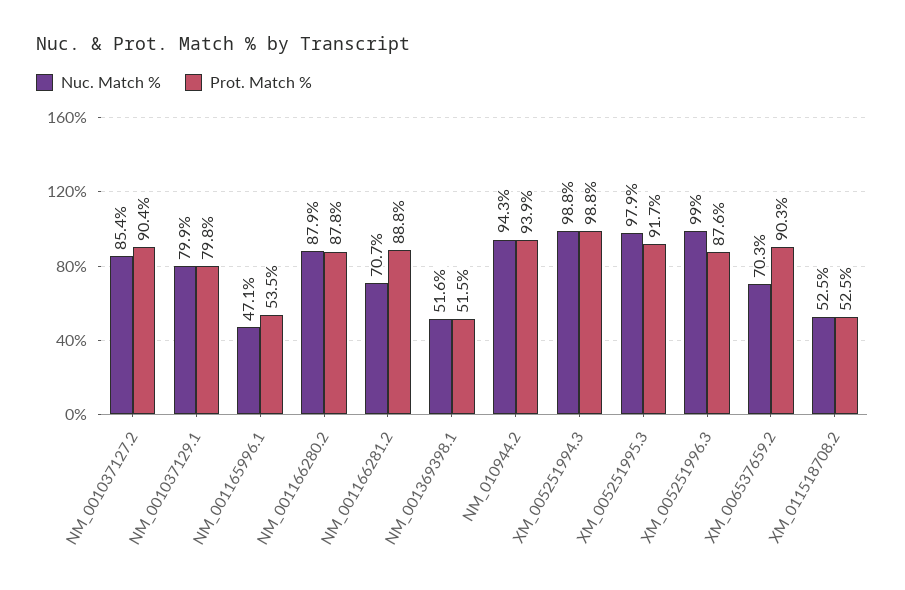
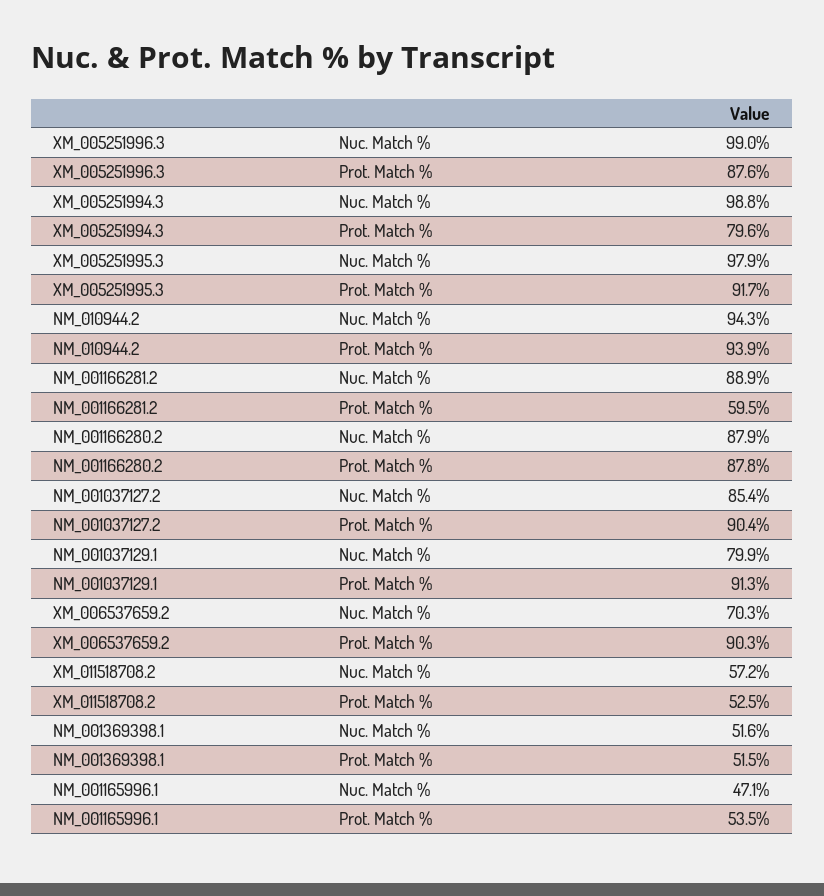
  {
    "Nuc. Match %": {
      "NM_001037127.2": 85.4,
      "NM_001037129.1": 79.9,
      "NM_001165996.1": 47.1,
      "NM_001166280.2": 87.9,
-     "NM_001166281.2": 70.7,
+     "NM_001166281.2": 88.9,
      "NM_001369398.1": 51.6,
      "NM_010944.2": 94.3,
      "XM_005251994.3": 98.8,
      "XM_005251995.3": 97.9,
      "XM_005251996.3": 99,
      "XM_006537659.2": 70.3,
-     "XM_011518708.2": 52.5
+     "XM_011518708.2": 57.2
    },
    "Prot. Match %": {
      "NM_001037127.2": 90.4,
-     "NM_001037129.1": 79.8,
+     "NM_001037129.1": 91.3,
      "NM_001165996.1": 53.5,
      "NM_001166280.2": 87.8,
-     "NM_001166281.2": 88.8,
+     "NM_001166281.2": 59.5,
      "NM_001369398.1": 51.5,
      "NM_010944.2": 93.9,
-     "XM_005251994.3": 98.8,
+     "XM_005251994.3": 79.6,
      "XM_005251995.3": 91.7,
      "XM_005251996.3": 87.6,
      "XM_006537659.2": 90.3,
      "XM_011518708.2": 52.5
    }
  }

